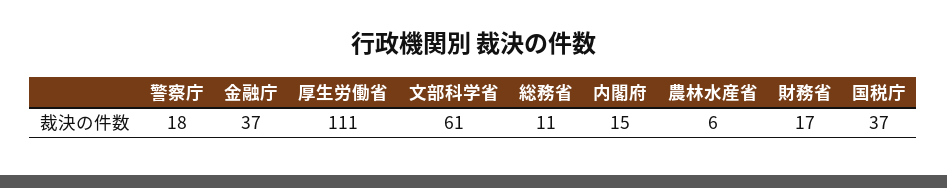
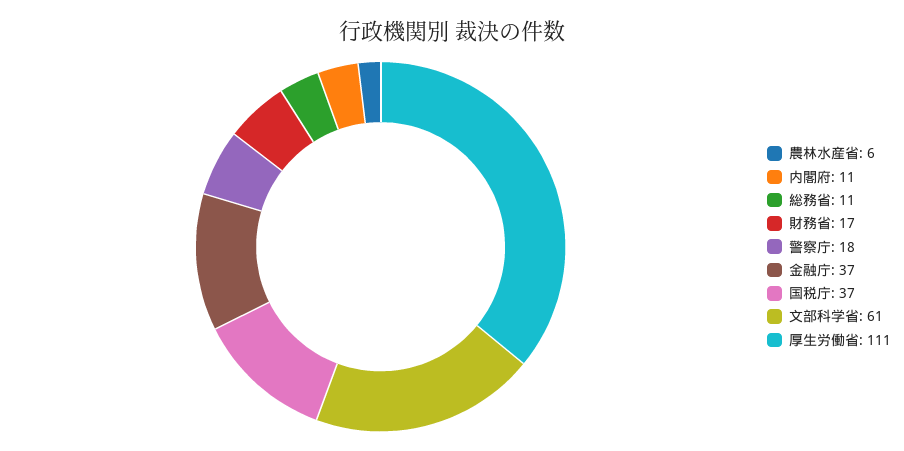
  {
    "警察庁": 18,
    "金融庁": 37,
    "厚生労働省": 111,
    "文部科学省": 61,
    "総務省": 11,
-   "内閣府": 15,
+   "内閣府": 11,
    "農林水産省": 6,
    "財務省": 17,
    "国税庁": 37
  }

